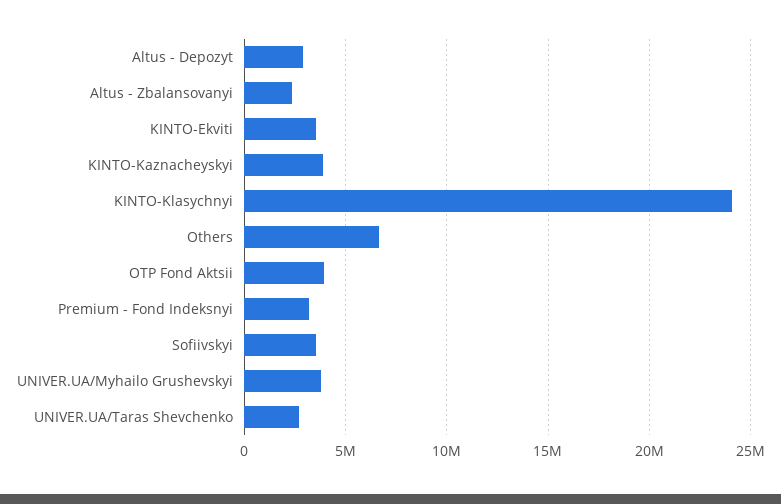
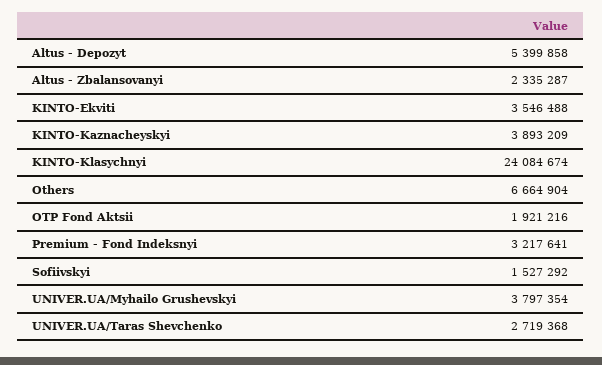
  {
-   "Altus - Depozyt": 3000000,
+   "Altus - Depozyt": 5399858,
    "Altus - Zbalansovanyi": 2335287,
    "KINTO-Ekviti": 3546488,
    "KINTO-Kaznacheyskyi": 3893209,
    "KINTO-Klasychnyi": 24084674,
    "Others": 6664904,
-   "OTP Fond Aktsii": 4000000,
+   "OTP Fond Aktsii": 1921216,
    "Premium - Fond Indeksnyi": 3217641,
-   "Sofiivskyi": 3500000,
+   "Sofiivskyi": 1527292,
    "UNIVER.UA/Myhailo Grushevskyi": 3797354,
    "UNIVER.UA/Taras Shevchenko": 2719368
  }

